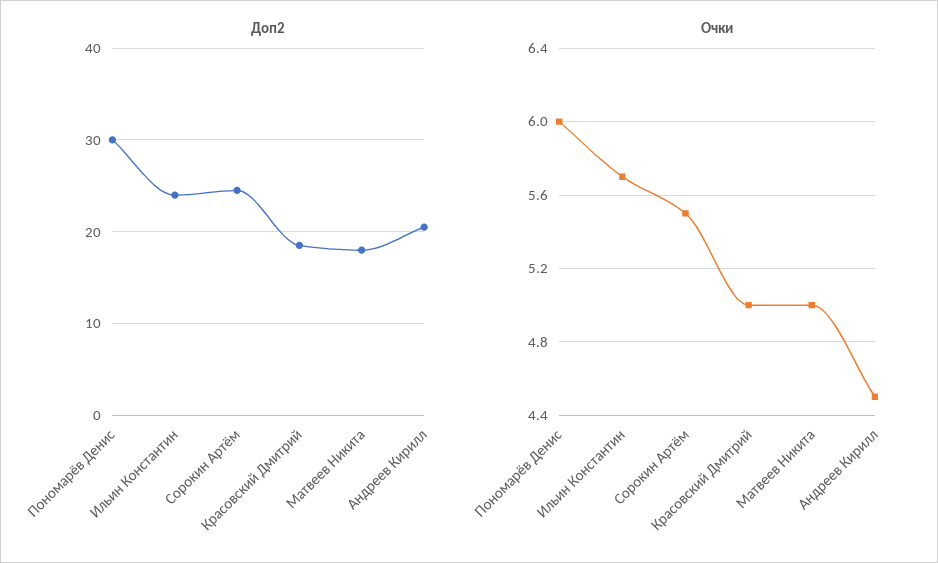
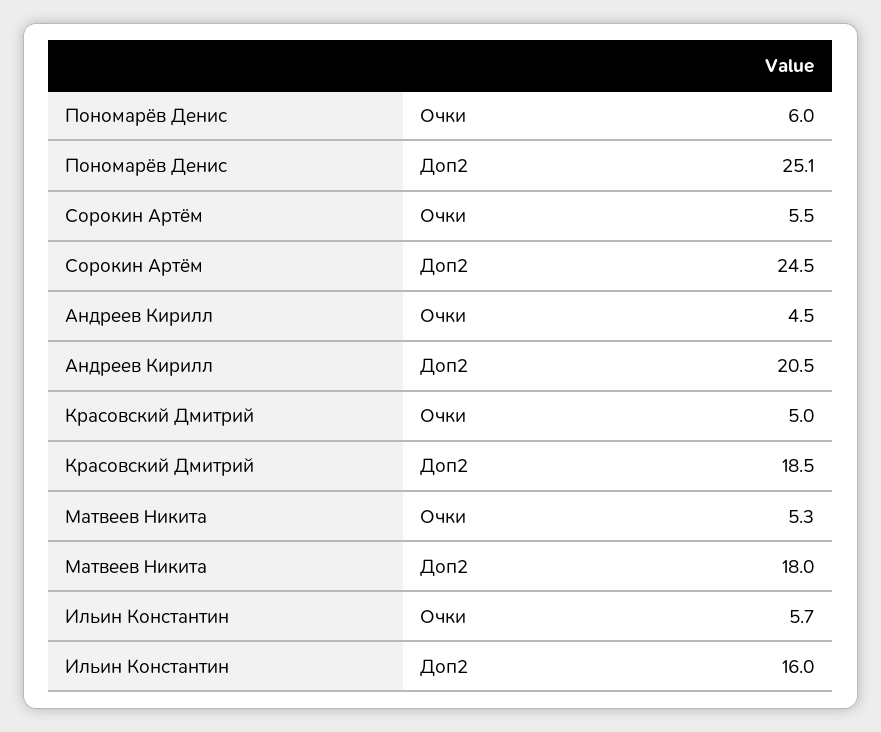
  {
    "Доп2": {
-     "Пономарёв Денис": 30,
+     "Пономарёв Денис": 25.1,
-     "Ильин Константин": 24,
+     "Ильин Константин": 16,
      "Сорокин Артём": 24.5,
      "Красовский Дмитрий": 18.5,
      "Матвеев Никита": 18,
      "Андреев Кирилл": 20.5
    },
    "Очки": {
      "Пономарёв Денис": 6,
      "Ильин Константин": 5.7,
      "Сорокин Артём": 5.5,
      "Красовский Дмитрий": 5,
-     "Матвеев Никита": 5,
+     "Матвеев Никита": 5.3,
      "Андреев Кирилл": 4.5
    }
  }

